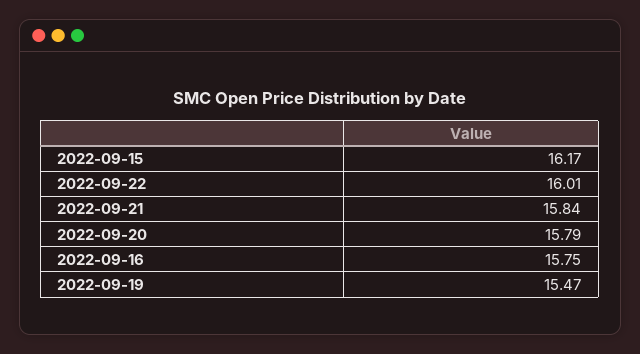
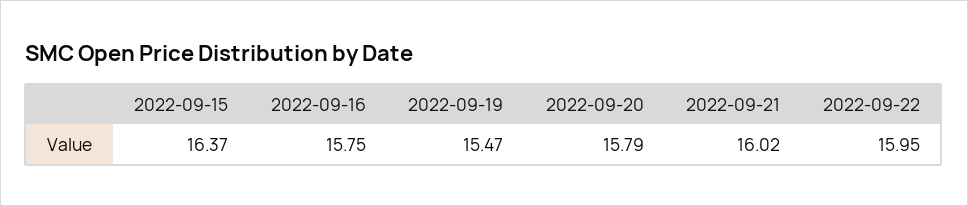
  {
-   "2022-09-15": 16.17,
+   "2022-09-15": 16.37,
-   "2022-09-22": 16.01,
+   "2022-09-22": 15.95,
-   "2022-09-21": 15.84,
+   "2022-09-21": 16.02,
    "2022-09-20": 15.79,
    "2022-09-16": 15.75,
    "2022-09-19": 15.47
  }

